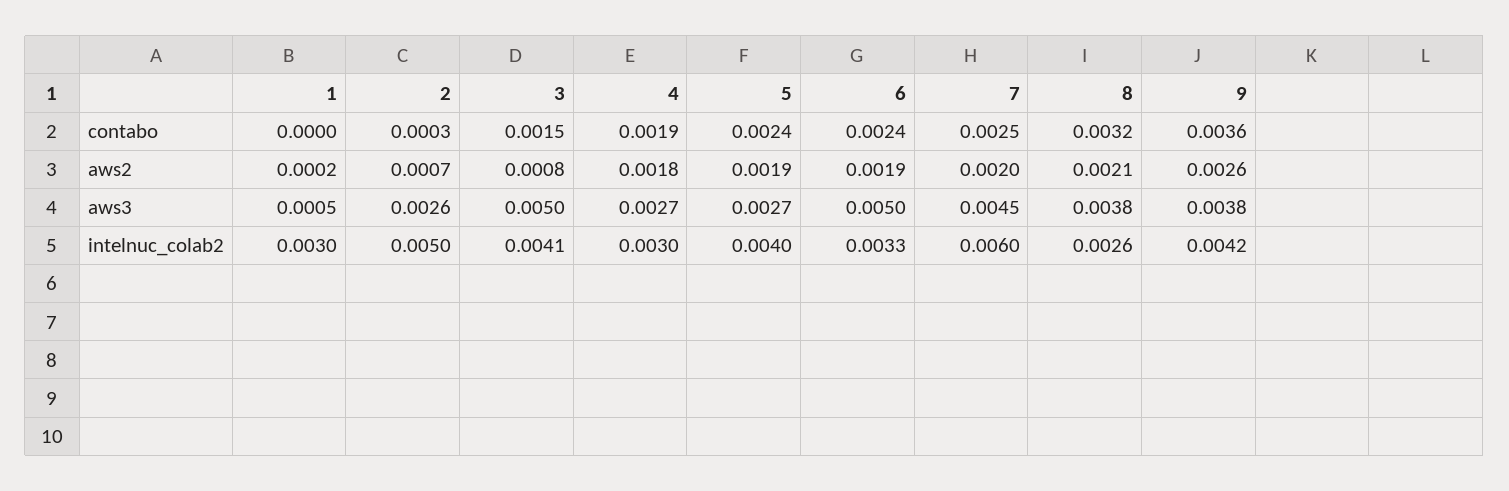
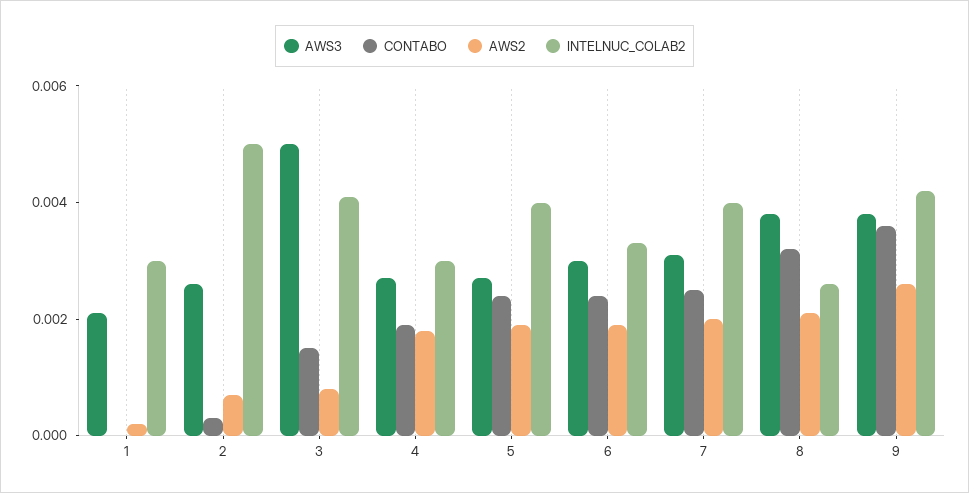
  {
    "contabo": {
      "1": 0,
      "2": 0.0003,
      "3": 0.0015,
      "4": 0.0019,
      "5": 0.0024,
      "6": 0.0024,
      "7": 0.0025,
      "8": 0.0032,
      "9": 0.0036
    },
    "aws2": {
      "1": 0.0002,
      "2": 0.0007,
      "3": 0.0008,
      "4": 0.0018,
      "5": 0.0019,
      "6": 0.0019,
      "7": 0.002,
      "8": 0.0021,
      "9": 0.0026
    },
    "aws3": {
-     "1": 0.0005,
+     "1": 0.002,
      "2": 0.0026,
      "3": 0.005,
      "4": 0.0027,
      "5": 0.0027,
-     "6": 0.005,
+     "6": 0.003,
-     "7": 0.0045,
+     "7": 0.003,
      "8": 0.0038,
      "9": 0.0038
    },
    "intelnuc_colab2": {
      "1": 0.003,
      "2": 0.005,
      "3": 0.0041,
      "4": 0.003,
      "5": 0.004,
      "6": 0.0033,
-     "7": 0.006,
+     "7": 0.004,
      "8": 0.0026,
      "9": 0.0042
    }
  }

